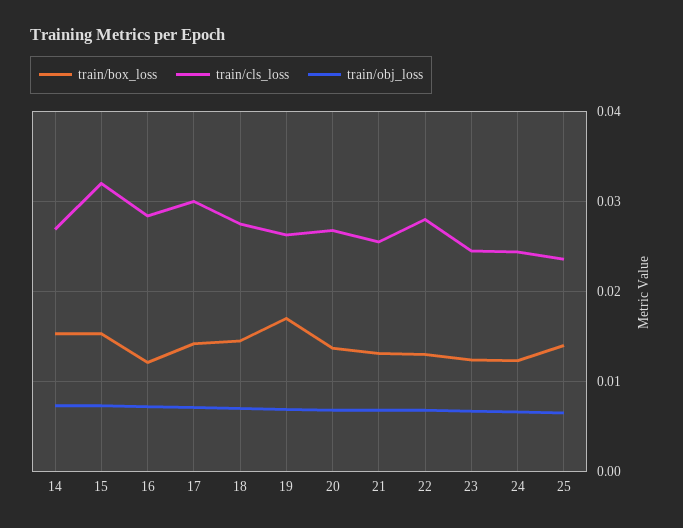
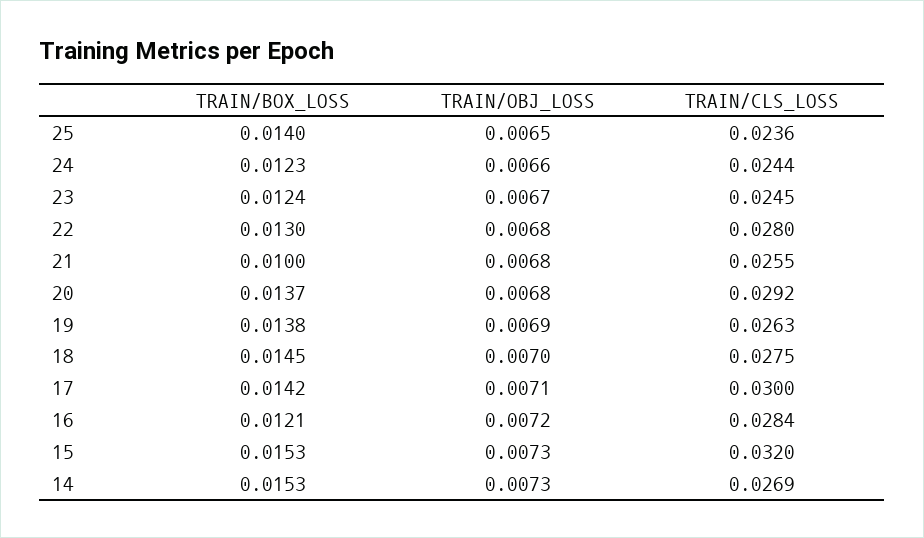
  {
    "train/box_loss": {
      "14": 0.0153,
      "15": 0.0153,
      "16": 0.0121,
      "17": 0.0142,
      "18": 0.0145,
-     "19": 0.017,
+     "19": 0.0138,
      "20": 0.0137,
-     "21": 0.013,
+     "21": 0.01,
      "22": 0.013,
      "23": 0.0124,
      "24": 0.0123,
      "25": 0.014
    },
    "train/cls_loss": {
      "14": 0.0269,
      "15": 0.032,
      "16": 0.0284,
      "17": 0.03,
      "18": 0.0275,
      "19": 0.0263,
-     "20": 0.027,
+     "20": 0.0292,
      "21": 0.0255,
      "22": 0.028,
      "23": 0.0245,
      "24": 0.0244,
      "25": 0.0236
    },
    "train/obj_loss": {
      "14": 0.0073,
      "15": 0.0073,
      "16": 0.0072,
      "17": 0.0071,
      "18": 0.007,
      "19": 0.0069,
      "20": 0.0068,
      "21": 0.0068,
      "22": 0.0068,
      "23": 0.0067,
      "24": 0.0066,
      "25": 0.0065
    }
  }

